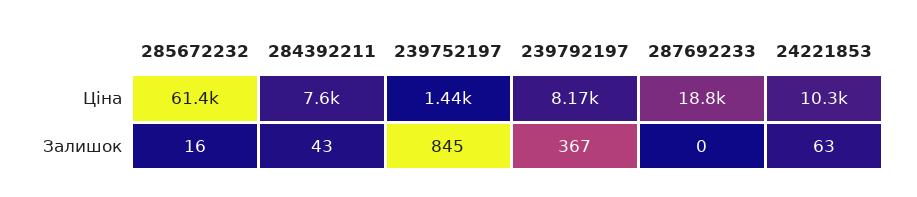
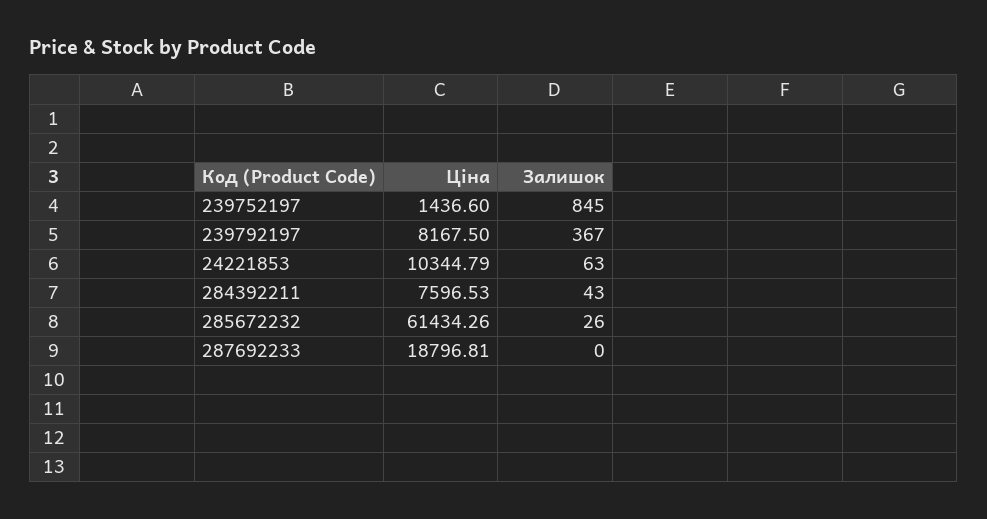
  {
    "285672232": {
      "Ціна": 61434.26,
-     "Залишок": 16
+     "Залишок": 26
    },
    "284392211": {
      "Ціна": 7596.53,
      "Залишок": 43
    },
    "239752197": {
      "Ціна": 1436.6,
      "Залишок": 845
    },
    "239792197": {
      "Ціна": 8167.5,
      "Залишок": 367
    },
    "287692233": {
      "Ціна": 18796.81,
      "Залишок": 0
    },
    "24221853": {
      "Ціна": 10344.79,
      "Залишок": 63
    }
  }

